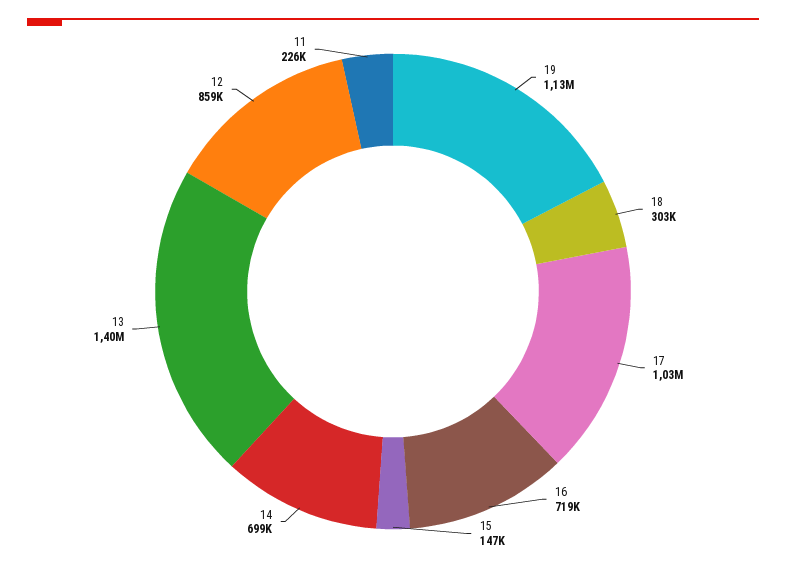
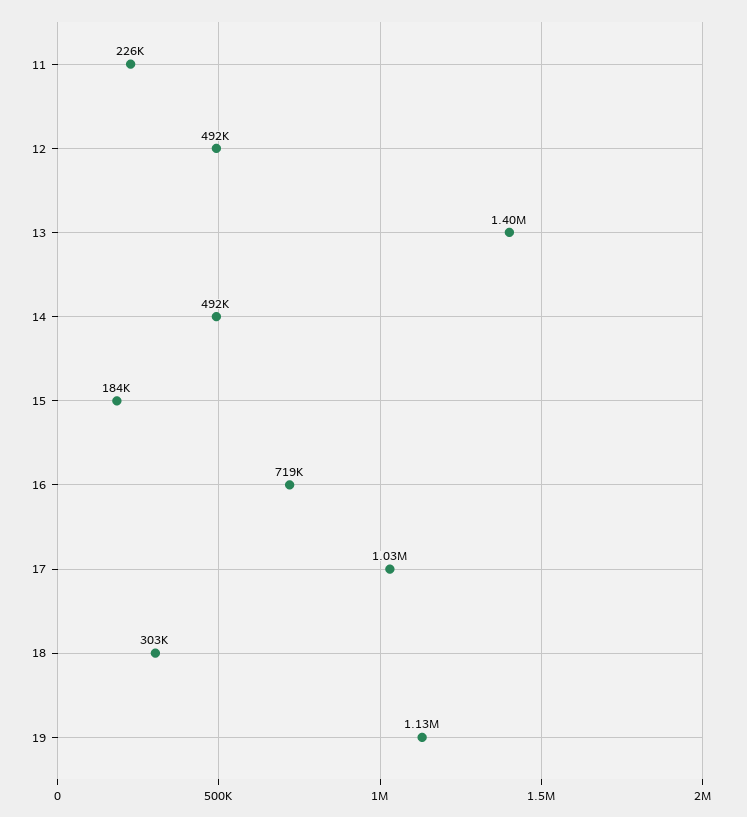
  {
    "19": 1130000,
    "18": 303000,
    "17": 1030000,
    "16": 719000,
-   "15": 147000,
+   "15": 184000,
-   "14": 699000,
+   "14": 492000,
    "13": 1400000,
-   "12": 859000,
+   "12": 492000,
    "11": 226000
  }

